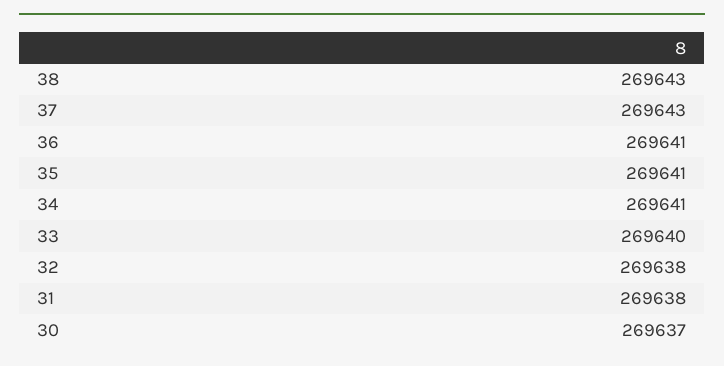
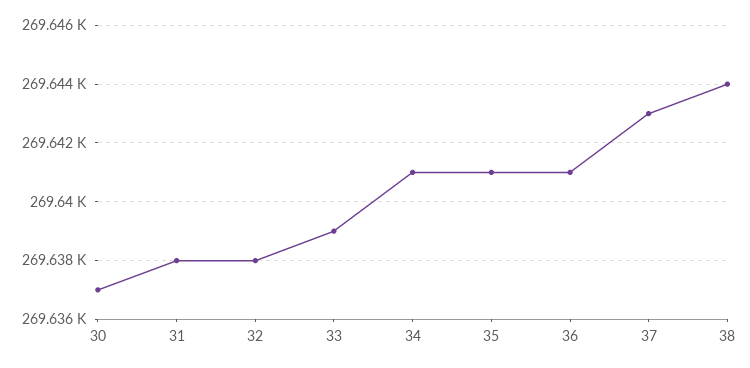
  {
-   "38": 269643,
+   "38": 269644,
    "37": 269643,
    "36": 269641,
    "35": 269641,
    "34": 269641,
-   "33": 269640,
+   "33": 269639,
    "32": 269638,
    "31": 269638,
    "30": 269637
  }

